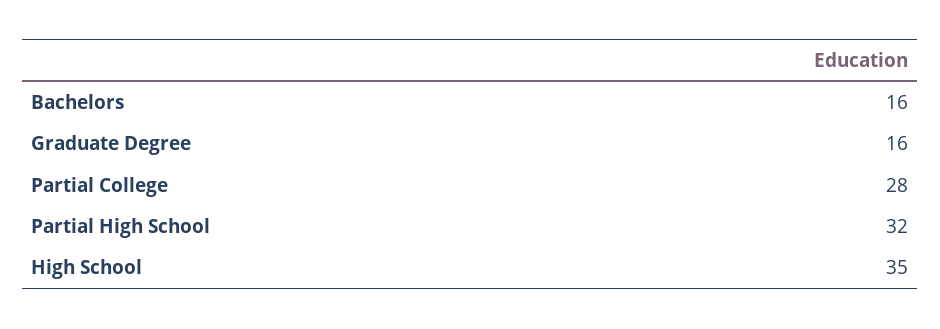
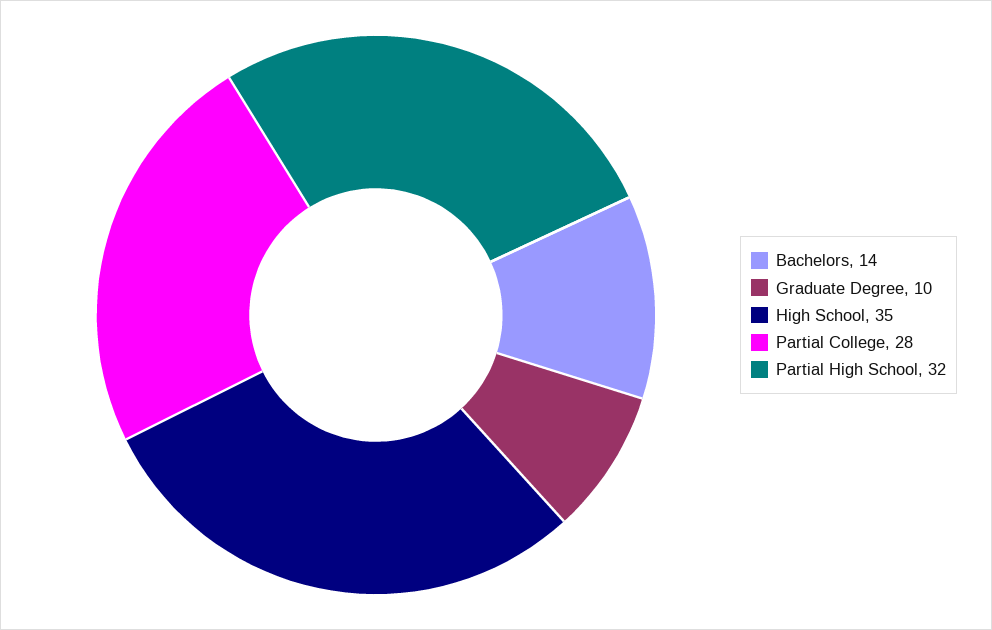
  {
-   "Bachelors": 16,
+   "Bachelors": 14,
-   "Graduate Degree": 16,
+   "Graduate Degree": 10,
    "Partial College": 28,
    "Partial High School": 32,
    "High School": 35
  }

